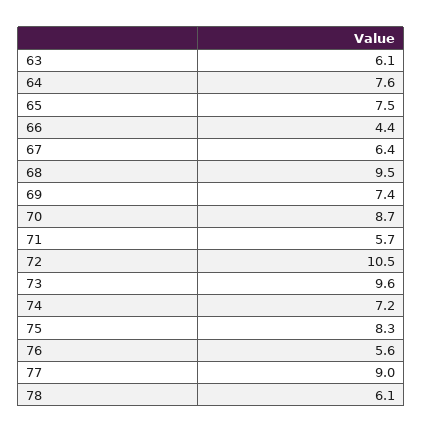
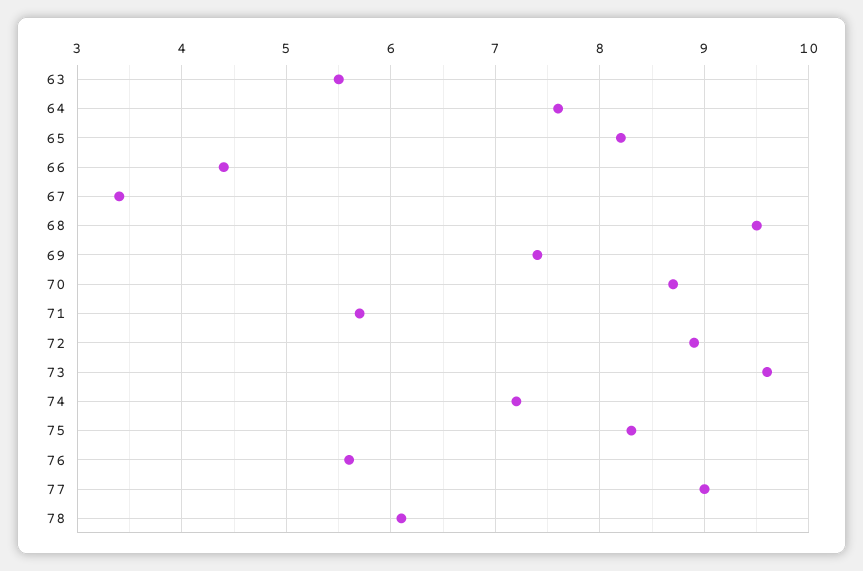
  {
-   "63": 6.1,
+   "63": 5.5,
    "64": 7.6,
-   "65": 7.5,
+   "65": 8.2,
    "66": 4.4,
-   "67": 6.4,
+   "67": 3.4,
    "68": 9.5,
    "69": 7.4,
    "70": 8.7,
    "71": 5.7,
-   "72": 10.5,
+   "72": 8.9,
    "73": 9.6,
    "74": 7.2,
    "75": 8.3,
    "76": 5.6,
    "77": 9,
    "78": 6.1
  }

